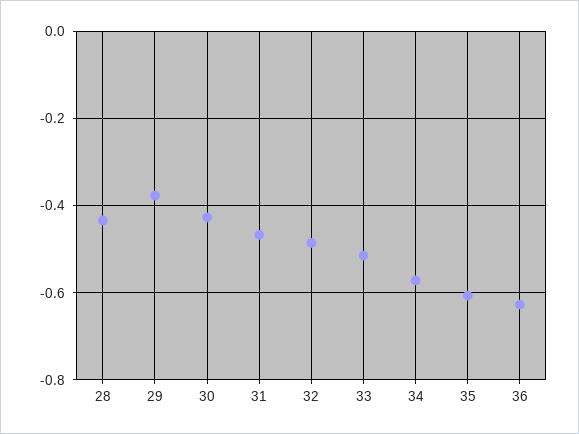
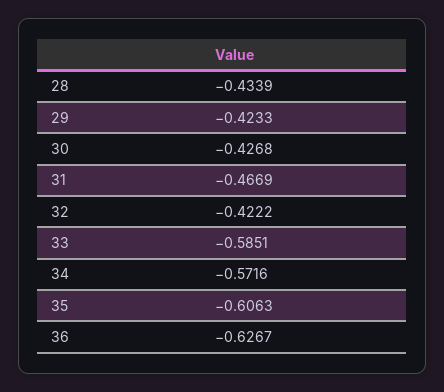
  {
    "28": -0.4339,
-   "29": -0.38,
+   "29": -0.4233,
    "30": -0.4268,
    "31": -0.4669,
-   "32": -0.48,
+   "32": -0.4222,
-   "33": -0.52,
+   "33": -0.5851,
    "34": -0.5716,
    "35": -0.6063,
    "36": -0.6267
  }

